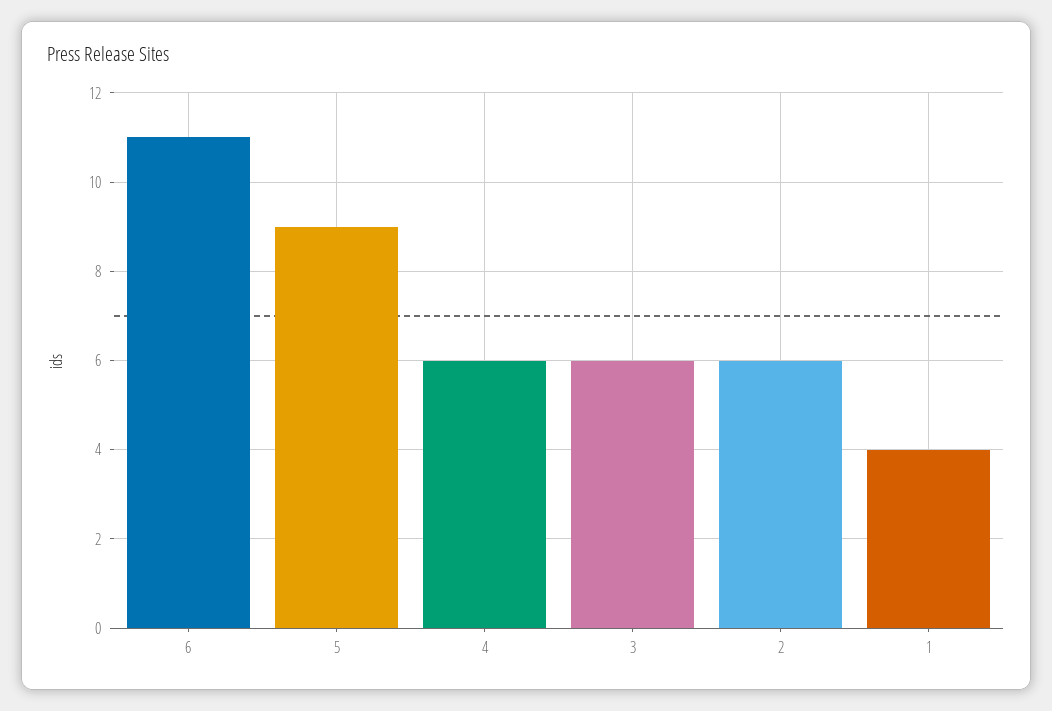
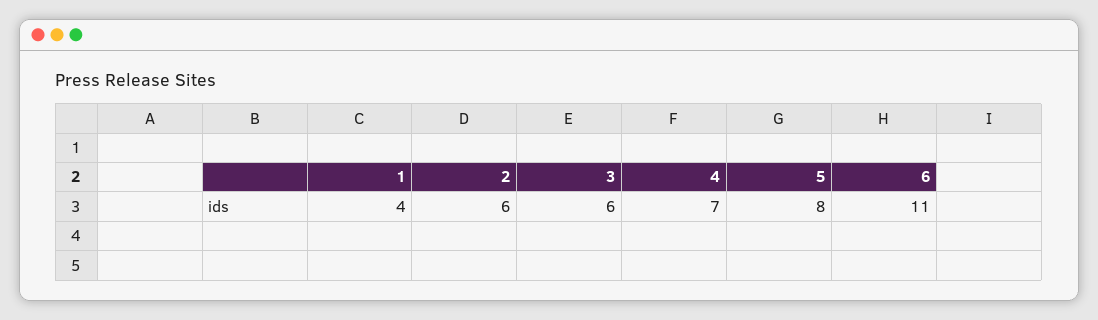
  {
    "6": 11,
-   "5": 9,
+   "5": 8,
-   "4": 6,
+   "4": 7,
    "3": 6,
    "2": 6,
    "1": 4
  }

